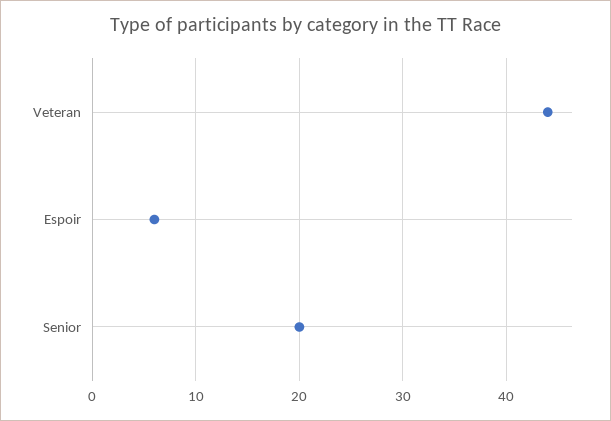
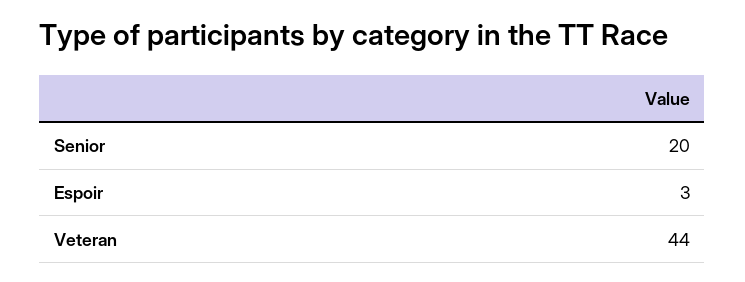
  {
    "Veteran": 44,
-   "Espoir": 6,
+   "Espoir": 3,
    "Senior": 20
  }

